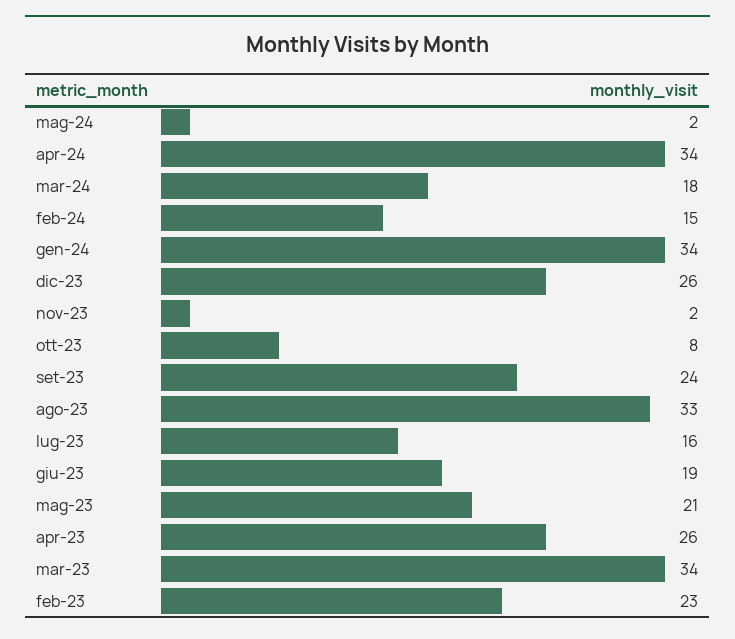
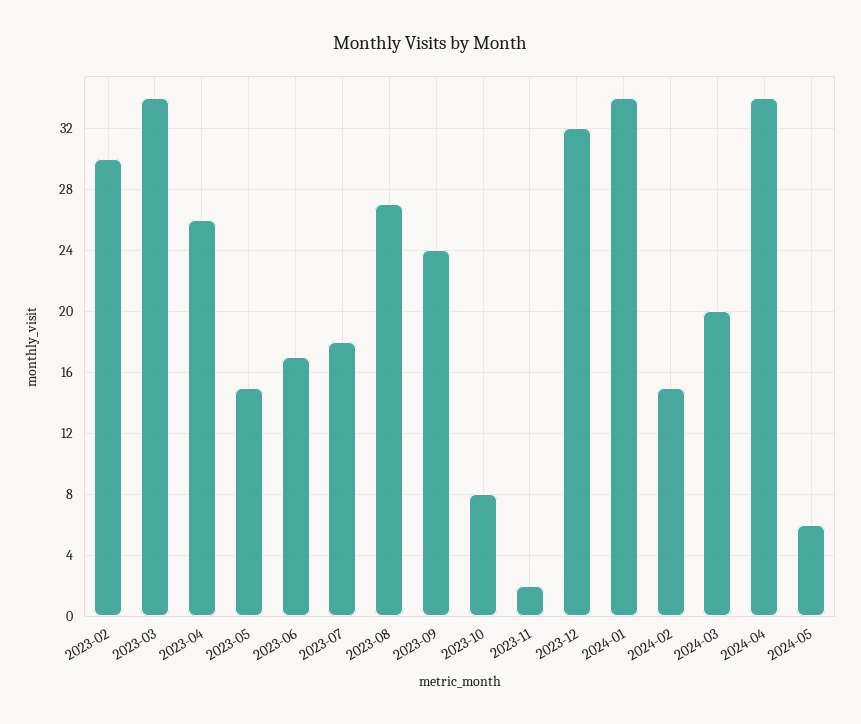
  {
-   "mag-24": 2,
+   "mag-24": 6,
    "apr-24": 34,
-   "mar-24": 18,
+   "mar-24": 20,
    "feb-24": 15,
    "gen-24": 34,
-   "dic-23": 26,
+   "dic-23": 32,
    "nov-23": 2,
    "ott-23": 8,
    "set-23": 24,
-   "ago-23": 33,
+   "ago-23": 27,
-   "lug-23": 16,
+   "lug-23": 18,
-   "giu-23": 19,
+   "giu-23": 17,
-   "mag-23": 21,
+   "mag-23": 15,
    "apr-23": 26,
    "mar-23": 34,
-   "feb-23": 23
+   "feb-23": 30
  }

